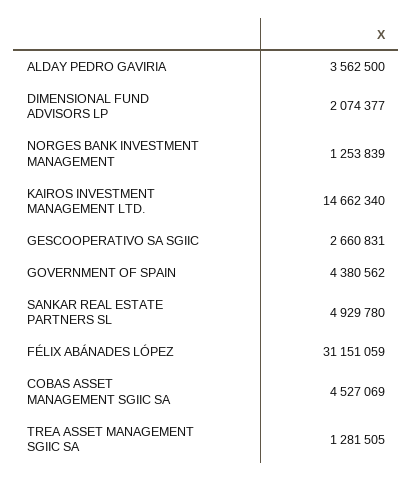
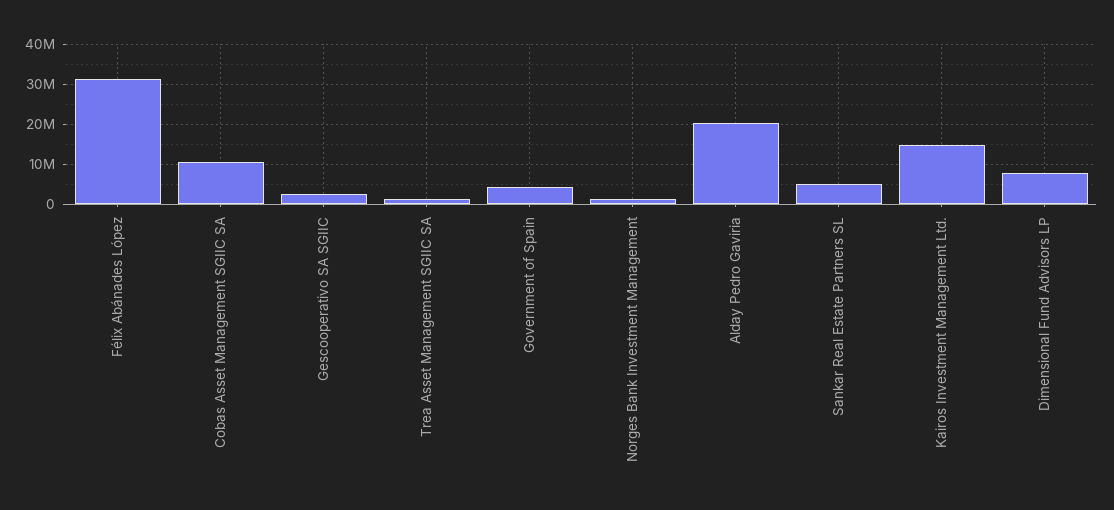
  {
-   "ALDAY PEDRO GAVIRIA": 3562500,
+   "ALDAY PEDRO GAVIRIA": 20000000,
-   "DIMENSIONAL FUND ADVISORS LP": 2074377,
+   "DIMENSIONAL FUND ADVISORS LP": 8000000,
    "NORGES BANK INVESTMENT MANAGEMENT": 1253839,
    "KAIROS INVESTMENT MANAGEMENT LTD.": 14662340,
    "GESCOOPERATIVO SA SGIIC": 2660831,
    "GOVERNMENT OF SPAIN": 4380562,
    "SANKAR REAL ESTATE PARTNERS SL": 4929780,
    "FÉLIX ABÁNADES LÓPEZ": 31151059,
-   "COBAS ASSET MANAGEMENT SGIIC SA": 4527069,
+   "COBAS ASSET MANAGEMENT SGIIC SA": 10000000,
    "TREA ASSET MANAGEMENT SGIIC SA": 1281505
  }

